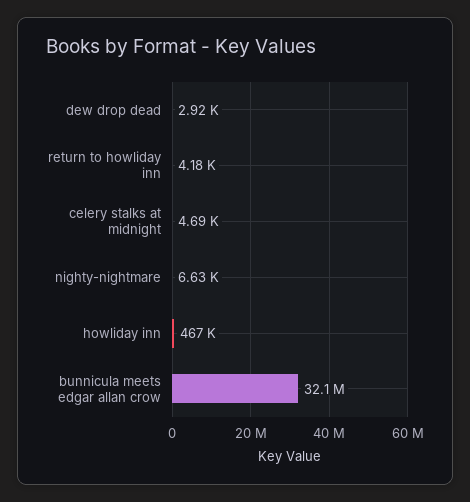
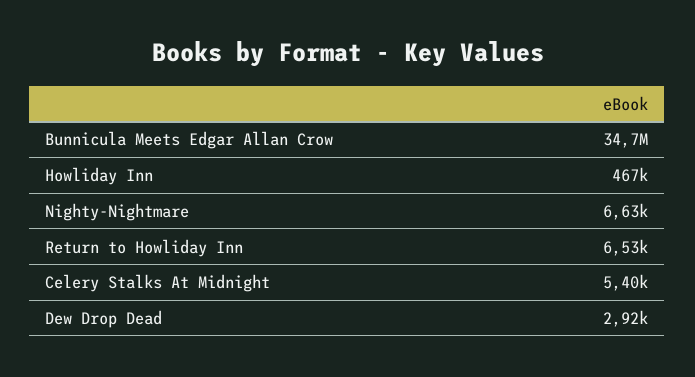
  {
    "dew drop dead": 2920,
-   "return to howliday inn": 4180,
+   "return to howliday inn": 6530,
-   "celery stalks at midnight": 4690,
+   "celery stalks at midnight": 5400,
    "nighty-nightmare": 6630,
    "howliday inn": 467000,
-   "bunnicula meets edgar allan crow": 32100000
+   "bunnicula meets edgar allan crow": 34700000
  }

